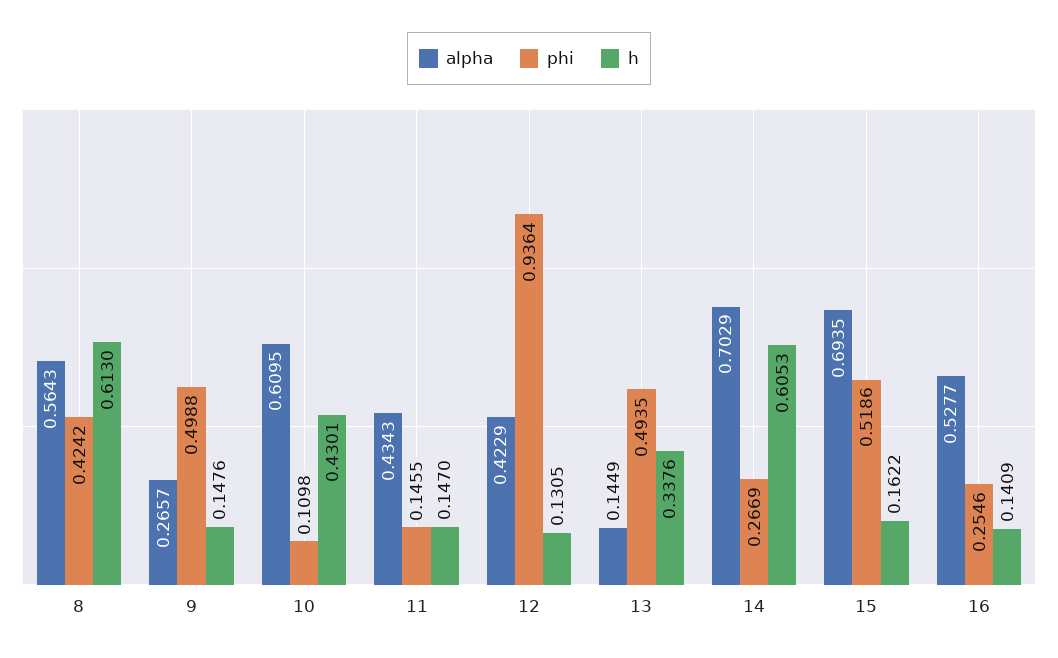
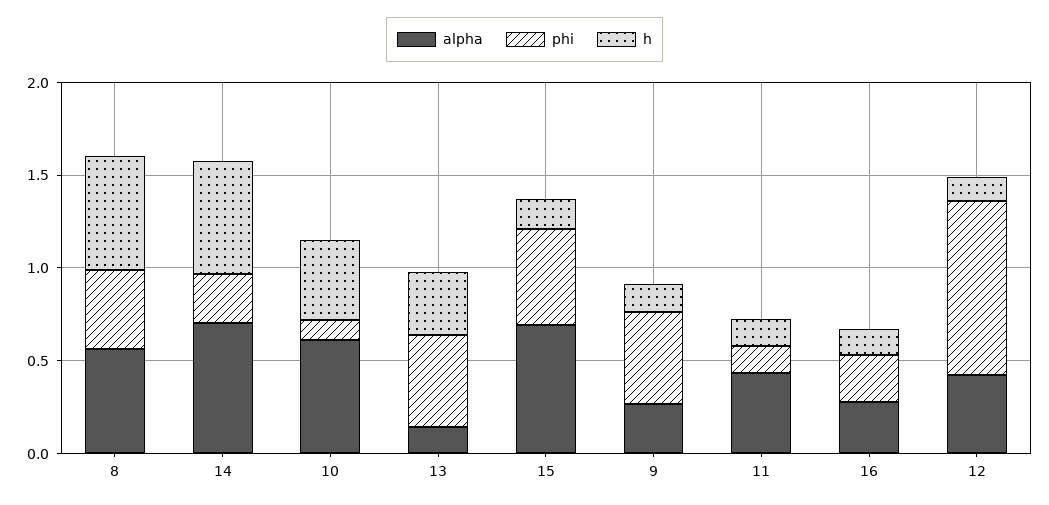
  {
    "alpha": {
      "8": 0.5643,
      "9": 0.2657,
      "10": 0.6095,
      "11": 0.4343,
      "12": 0.4229,
      "13": 0.1449,
      "14": 0.7029,
      "15": 0.6935,
-     "16": 0.5277
+     "16": 0.3
    },
    "phi": {
      "8": 0.4242,
      "9": 0.4988,
      "10": 0.1098,
      "11": 0.1455,
      "12": 0.9364,
      "13": 0.4935,
      "14": 0.2669,
      "15": 0.5186,
      "16": 0.2546
    },
    "h": {
      "8": 0.613,
      "9": 0.1476,
      "10": 0.4301,
      "11": 0.147,
      "12": 0.1305,
      "13": 0.3376,
      "14": 0.6053,
      "15": 0.1622,
      "16": 0.1409
    }
  }

